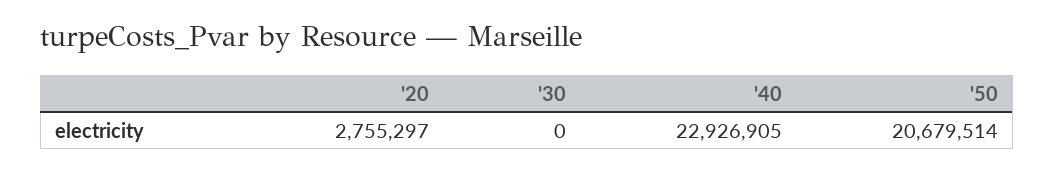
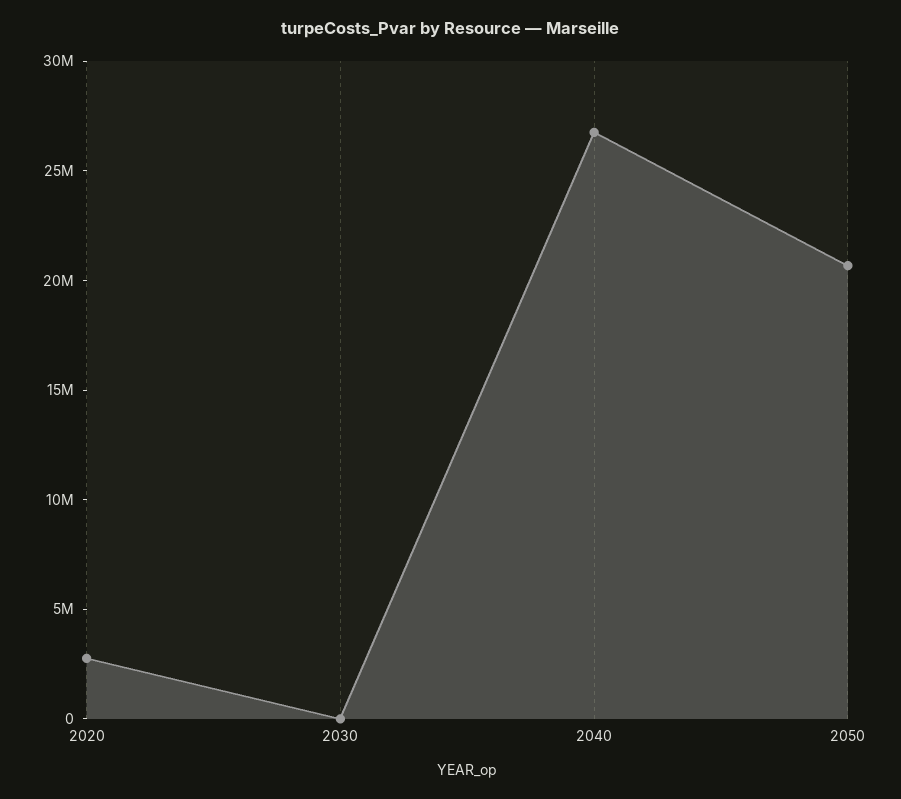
  {
    "'20": 2755297,
    "'30": 0,
-   "'40": 22926905,
+   "'40": 27000000,
    "'50": 20679514
  }

